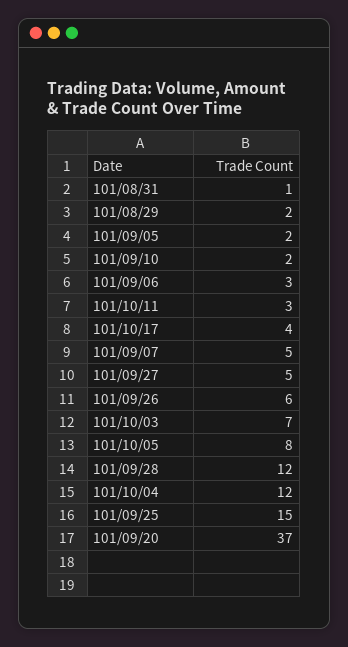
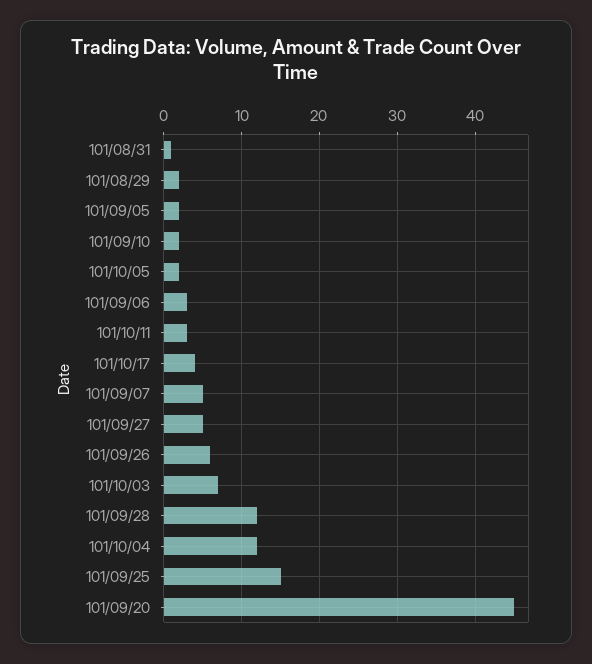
  {
    "101/08/31": 1,
    "101/08/29": 2,
    "101/09/05": 2,
    "101/09/10": 2,
    "101/09/06": 3,
    "101/10/11": 3,
    "101/10/17": 4,
    "101/09/07": 5,
    "101/09/27": 5,
    "101/09/26": 6,
    "101/10/03": 7,
-   "101/10/05": 8,
+   "101/10/05": 2,
    "101/09/28": 12,
    "101/10/04": 12,
    "101/09/25": 15,
-   "101/09/20": 37
+   "101/09/20": 45
  }

